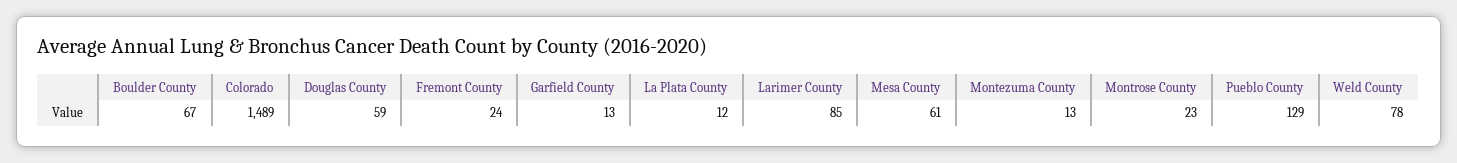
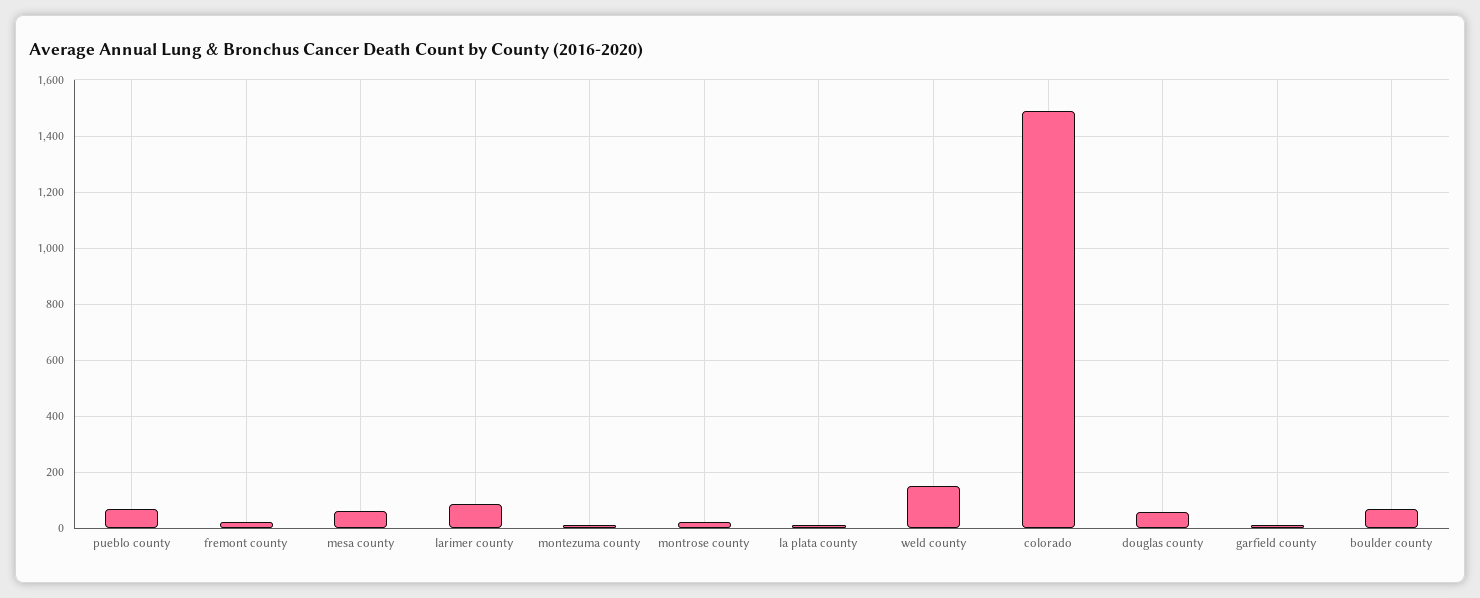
  {
    "Boulder County": 67,
    "Colorado": 1489,
    "Douglas County": 59,
    "Fremont County": 24,
    "Garfield County": 13,
    "La Plata County": 12,
    "Larimer County": 85,
    "Mesa County": 61,
    "Montezuma County": 13,
    "Montrose County": 23,
-   "Pueblo County": 129,
+   "Pueblo County": 75,
-   "Weld County": 78
+   "Weld County": 150
  }

